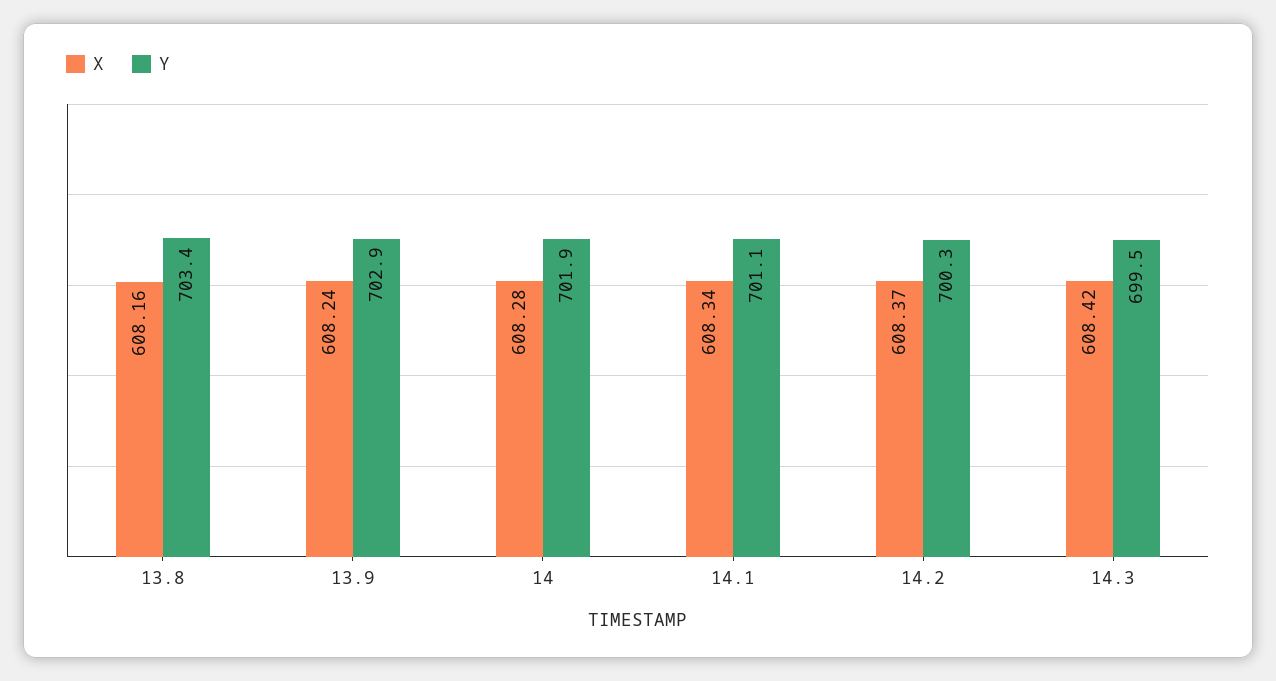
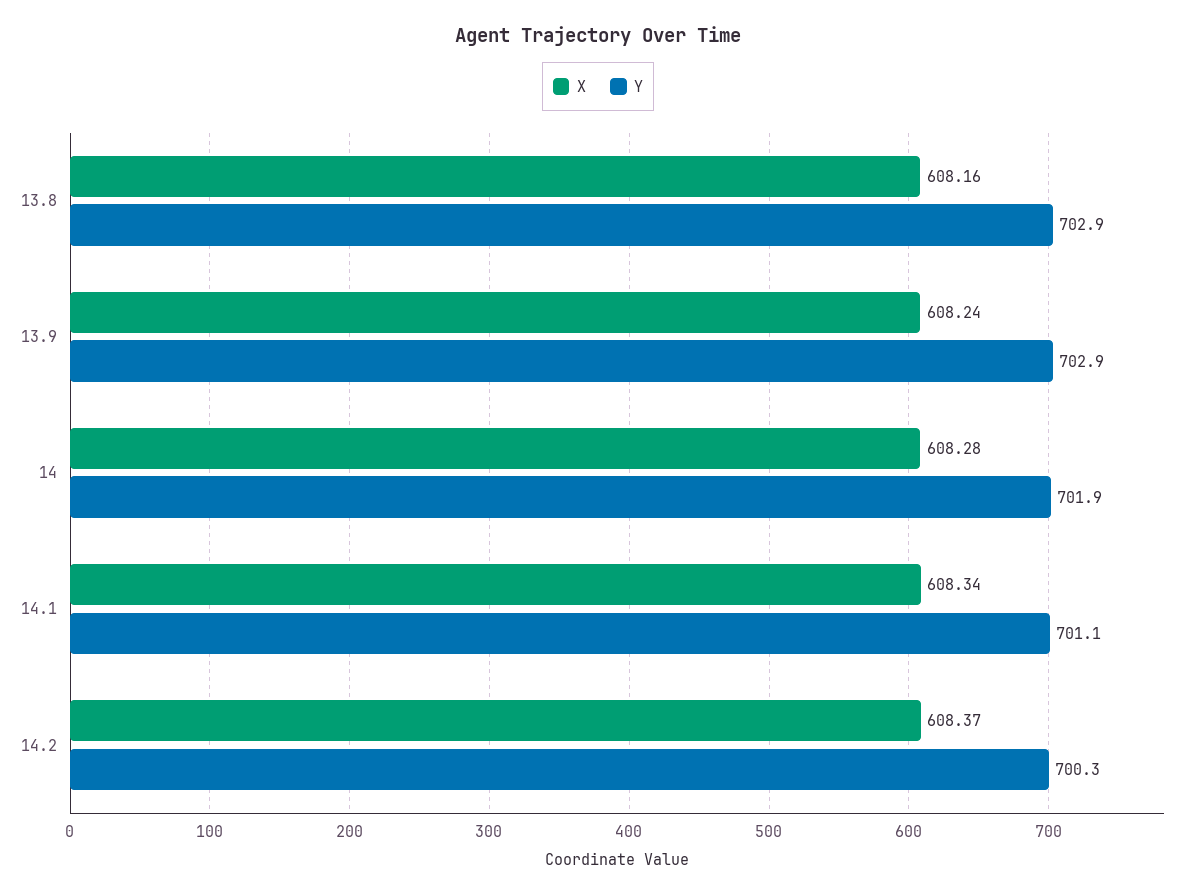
  {
    "X": {
      "13.8": 608.16,
      "13.9": 608.24,
      "14": 608.28,
      "14.1": 608.34,
-     "14.2": 608.37,
+     "14.2": 608.37
-     "14.3": 608.42
    },
    "Y": {
-     "13.8": 703.4,
+     "13.8": 702.9,
      "13.9": 702.9,
      "14": 701.9,
      "14.1": 701.1,
-     "14.2": 700.3,
+     "14.2": 700.3
-     "14.3": 699.5
    }
  }

